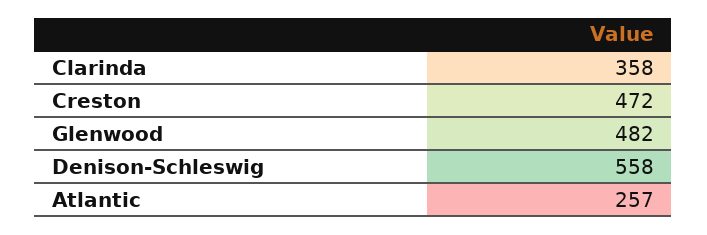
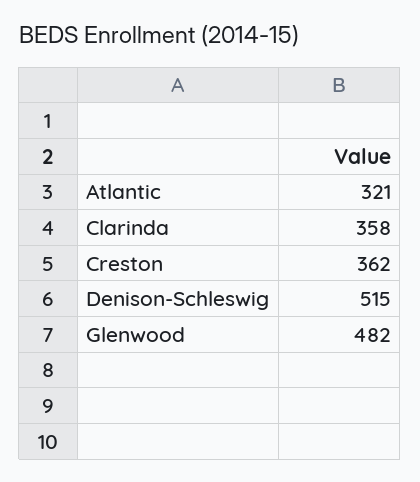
  {
    "Clarinda": 358,
-   "Creston": 472,
+   "Creston": 362,
    "Glenwood": 482,
-   "Denison-Schleswig": 558,
+   "Denison-Schleswig": 515,
-   "Atlantic": 257
+   "Atlantic": 321
  }

